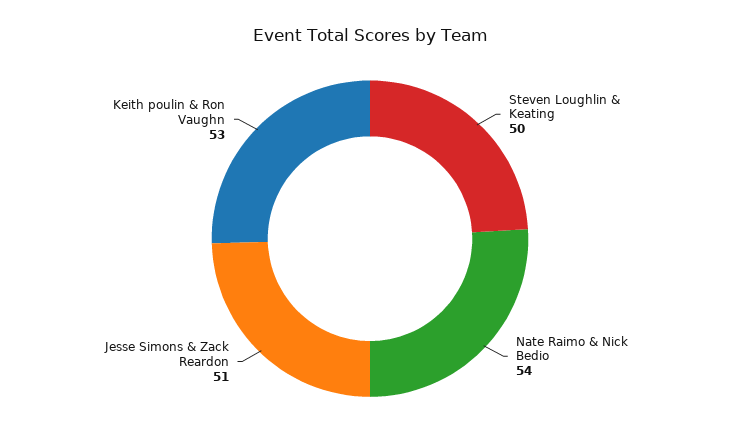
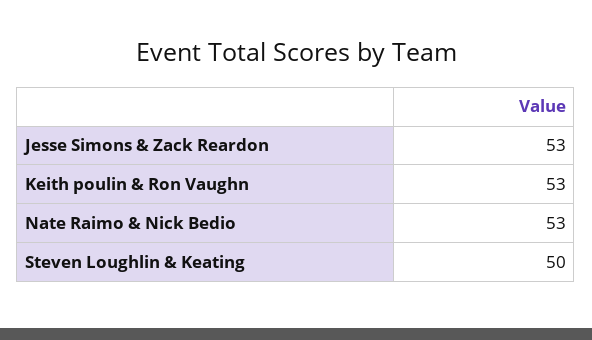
  {
    "Steven Loughlin & Keating": 50,
-   "Nate Raimo & Nick Bedio": 54,
+   "Nate Raimo & Nick Bedio": 53,
-   "Jesse Simons & Zack Reardon": 51,
+   "Jesse Simons & Zack Reardon": 53,
    "Keith poulin & Ron Vaughn": 53
  }

